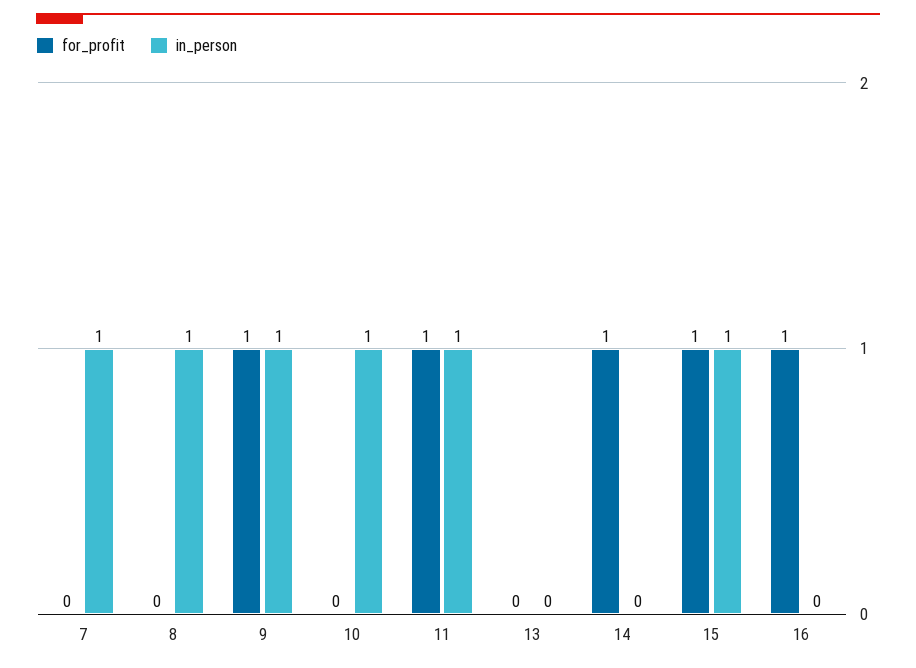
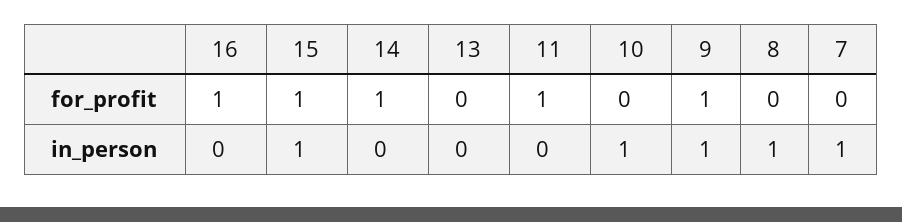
  {
    "for_profit": {
      "7": 0,
      "8": 0,
      "9": 1,
      "10": 0,
      "11": 1,
      "13": 0,
      "14": 1,
      "15": 1,
      "16": 1
    },
    "in_person": {
      "7": 1,
      "8": 1,
      "9": 1,
      "10": 1,
-     "11": 1,
+     "11": 0,
      "13": 0,
      "14": 0,
      "15": 1,
      "16": 0
    }
  }

